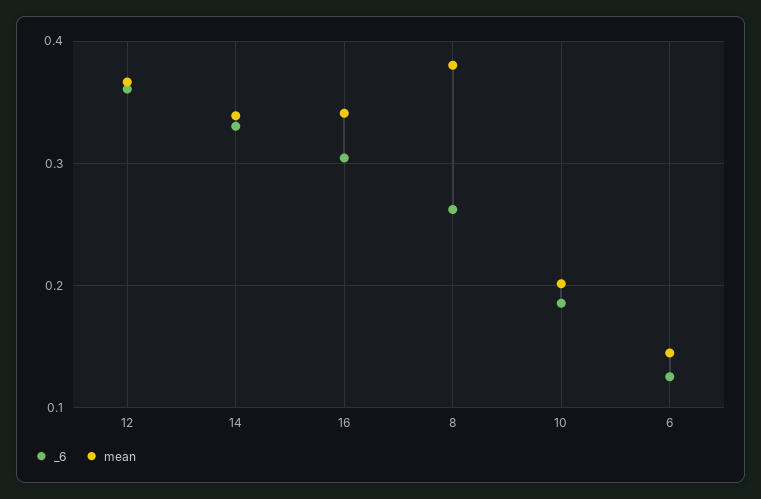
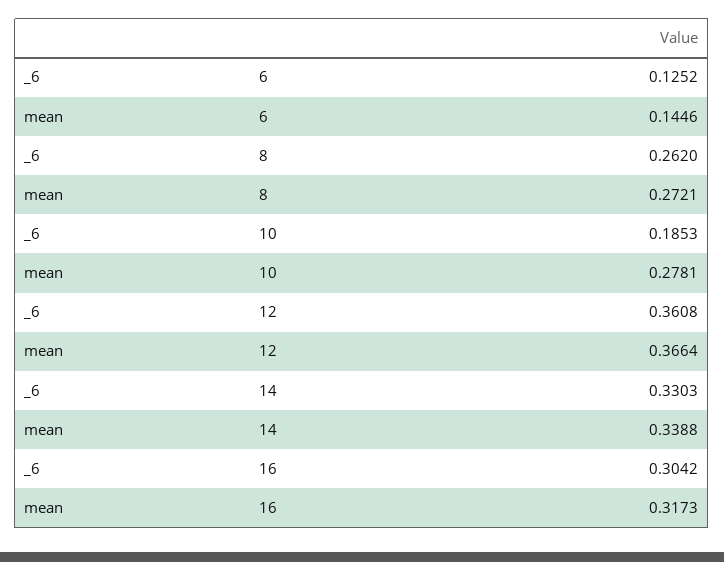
  {
    "_6": {
      "12": 0.3608,
      "14": 0.3303,
      "16": 0.3042,
      "8": 0.262,
      "10": 0.1853,
      "6": 0.1252
    },
    "mean": {
      "12": 0.3664,
      "14": 0.3388,
-     "16": 0.34,
+     "16": 0.3173,
-     "8": 0.38,
+     "8": 0.2721,
-     "10": 0.2,
+     "10": 0.2781,
      "6": 0.1446
    }
  }

